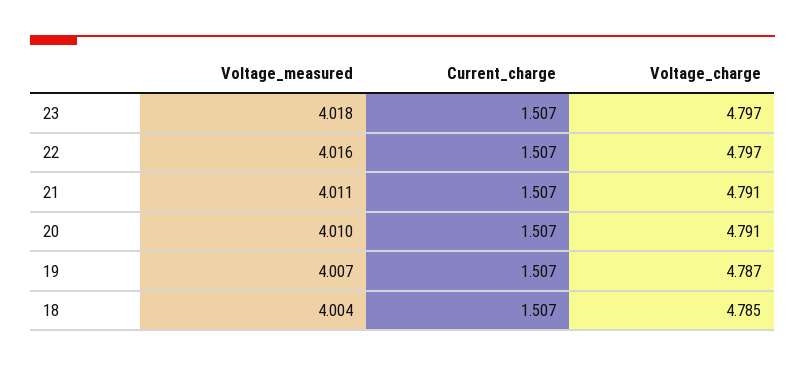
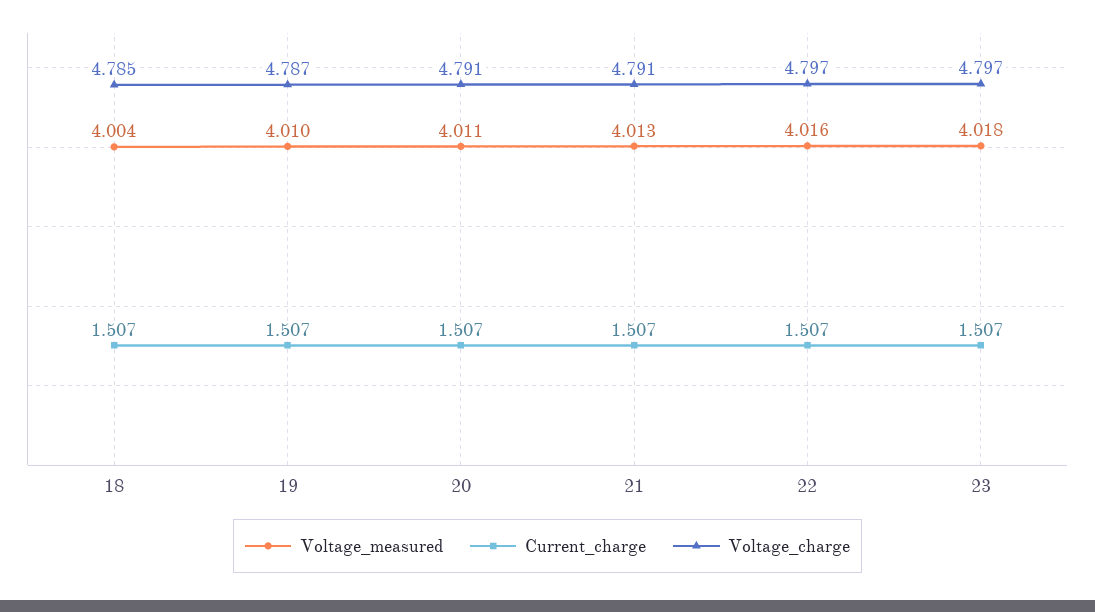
  {
    "Voltage_measured": {
      "23": 4.018,
      "22": 4.016,
-     "21": 4.011,
+     "21": 4.013,
-     "20": 4.01,
+     "20": 4.011,
-     "19": 4.007,
+     "19": 4.01,
      "18": 4.004
    },
    "Current_charge": {
      "23": 1.507,
      "22": 1.507,
      "21": 1.507,
      "20": 1.507,
      "19": 1.507,
      "18": 1.507
    },
    "Voltage_charge": {
      "23": 4.797,
      "22": 4.797,
      "21": 4.791,
      "20": 4.791,
      "19": 4.787,
      "18": 4.785
    }
  }

